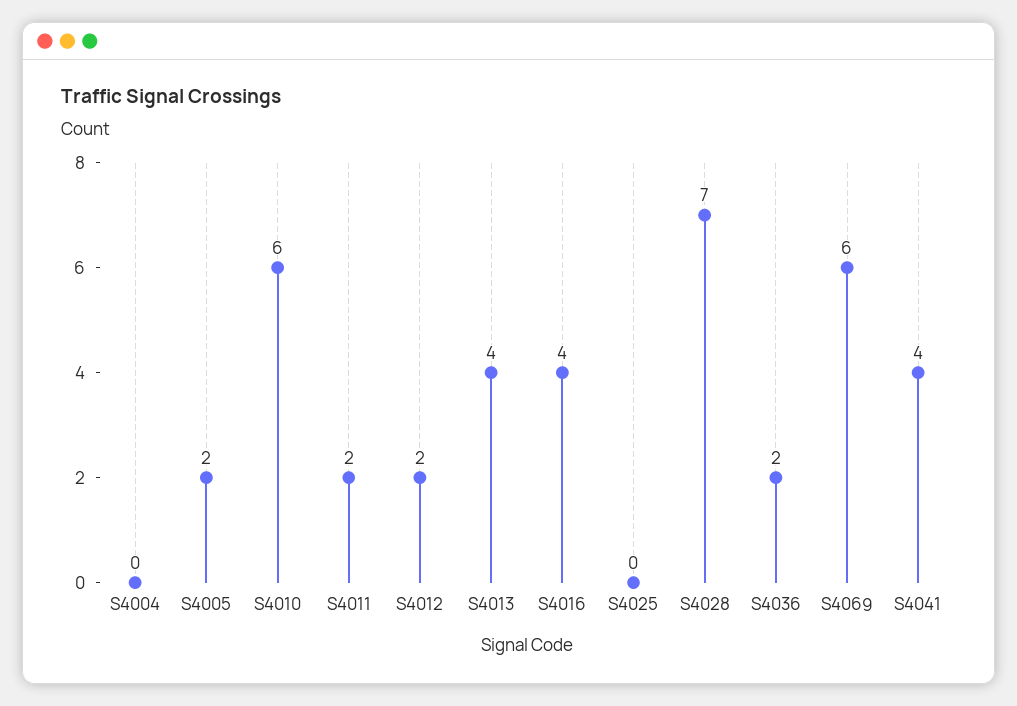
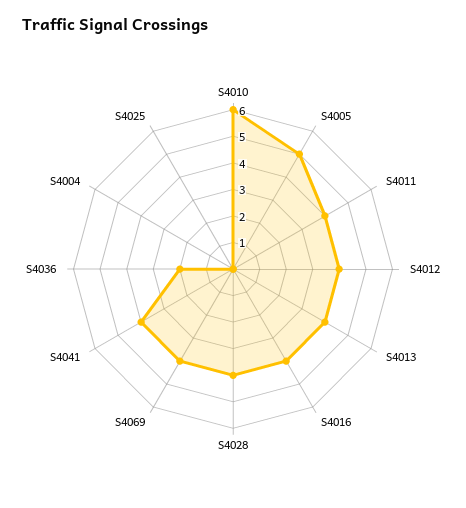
  {
    "S4004": 0,
-   "S4005": 2,
+   "S4005": 5,
    "S4010": 6,
-   "S4011": 2,
+   "S4011": 4,
-   "S4012": 2,
+   "S4012": 4,
    "S4013": 4,
    "S4016": 4,
    "S4025": 0,
-   "S4028": 7,
+   "S4028": 4,
    "S4036": 2,
-   "S4069": 6,
+   "S4069": 4,
    "S4041": 4
  }

